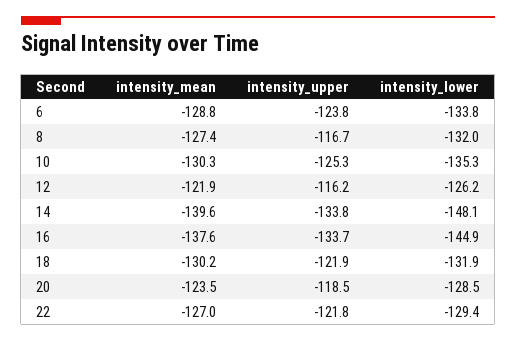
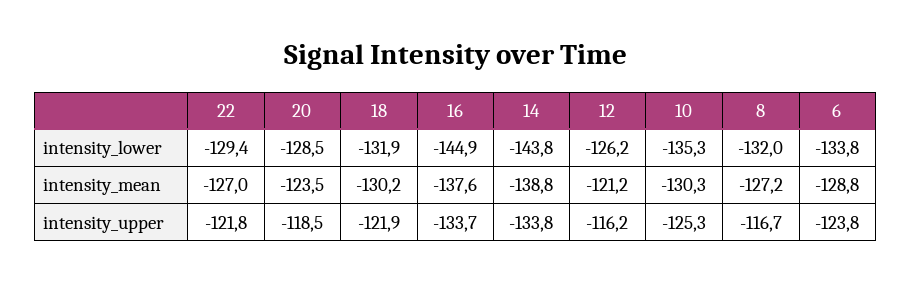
  {
    "intensity_mean": {
      "6": -128.8,
-     "8": -127.4,
+     "8": -127.2,
      "10": -130.3,
-     "12": -121.9,
+     "12": -121.2,
-     "14": -139.6,
+     "14": -138.8,
      "16": -137.6,
      "18": -130.2,
      "20": -123.5,
      "22": -127
    },
    "intensity_upper": {
      "6": -123.8,
      "8": -116.7,
      "10": -125.3,
      "12": -116.2,
      "14": -133.8,
      "16": -133.7,
      "18": -121.9,
      "20": -118.5,
      "22": -121.8
    },
    "intensity_lower": {
      "6": -133.8,
      "8": -132,
      "10": -135.3,
      "12": -126.2,
-     "14": -148.1,
+     "14": -143.8,
      "16": -144.9,
      "18": -131.9,
      "20": -128.5,
      "22": -129.4
    }
  }

